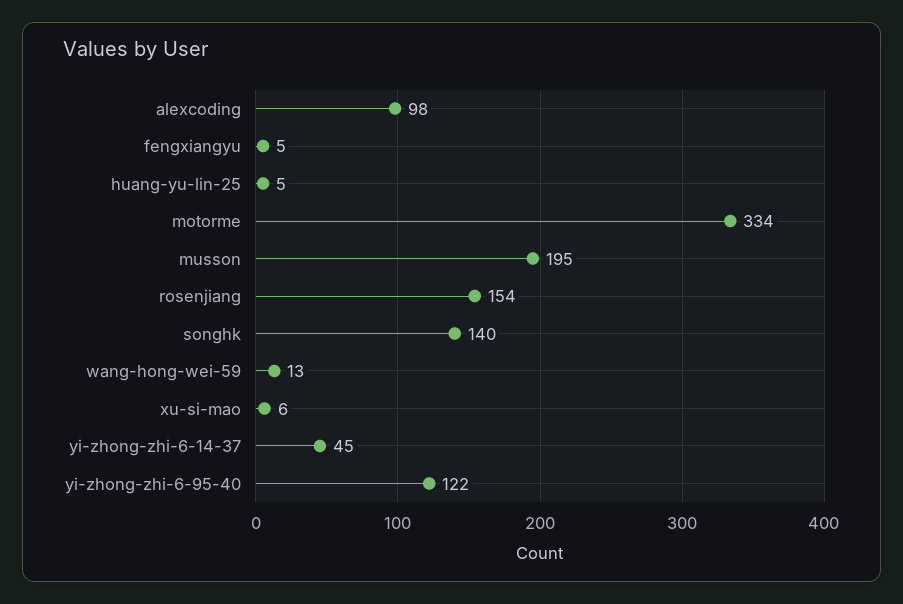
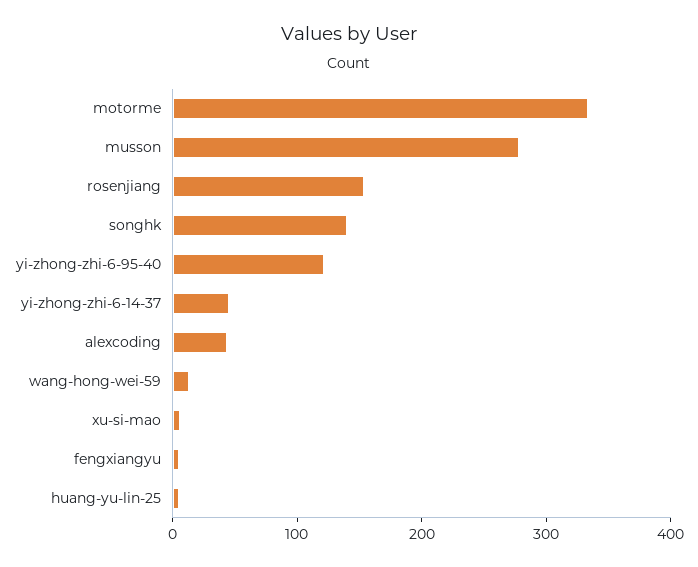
  {
-   "alexcoding": 98,
+   "alexcoding": 40,
    "fengxiangyu": 5,
    "huang-yu-lin-25": 5,
    "motorme": 334,
-   "musson": 195,
+   "musson": 280,
    "rosenjiang": 154,
    "songhk": 140,
    "wang-hong-wei-59": 13,
    "xu-si-mao": 6,
    "yi-zhong-zhi-6-14-37": 45,
    "yi-zhong-zhi-6-95-40": 122
  }

